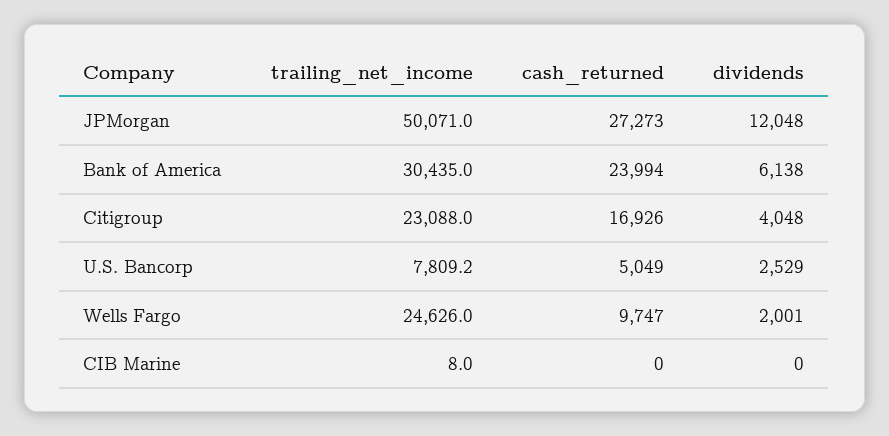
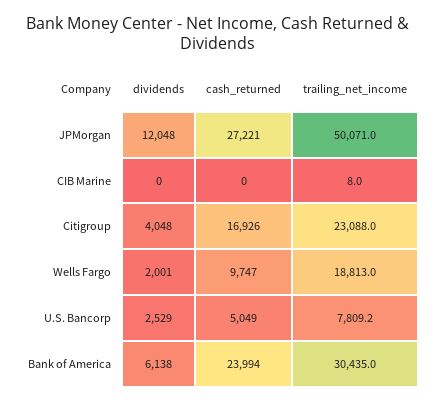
  {
    "trailing_net_income": {
      "JPMorgan": 50071,
      "Bank of America": 30435,
      "Citigroup": 23088,
      "U.S. Bancorp": 7809.2,
-     "Wells Fargo": 24626,
+     "Wells Fargo": 18813,
      "CIB Marine": 8
    },
    "cash_returned": {
-     "JPMorgan": 27273,
+     "JPMorgan": 27221,
      "Bank of America": 23994,
      "Citigroup": 16926,
      "U.S. Bancorp": 5049,
      "Wells Fargo": 9747,
      "CIB Marine": 0
    },
    "dividends": {
      "JPMorgan": 12048,
      "Bank of America": 6138,
      "Citigroup": 4048,
      "U.S. Bancorp": 2529,
      "Wells Fargo": 2001,
      "CIB Marine": 0
    }
  }

